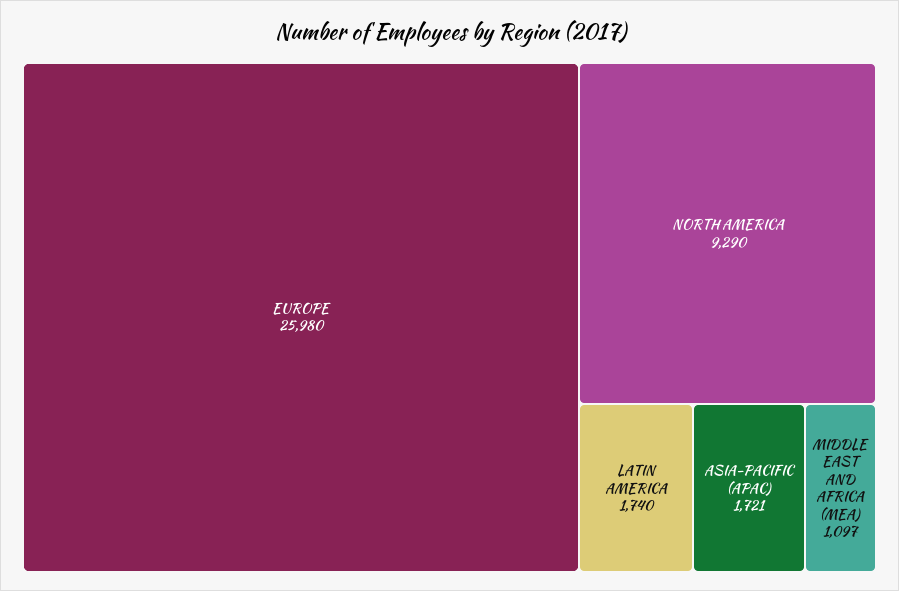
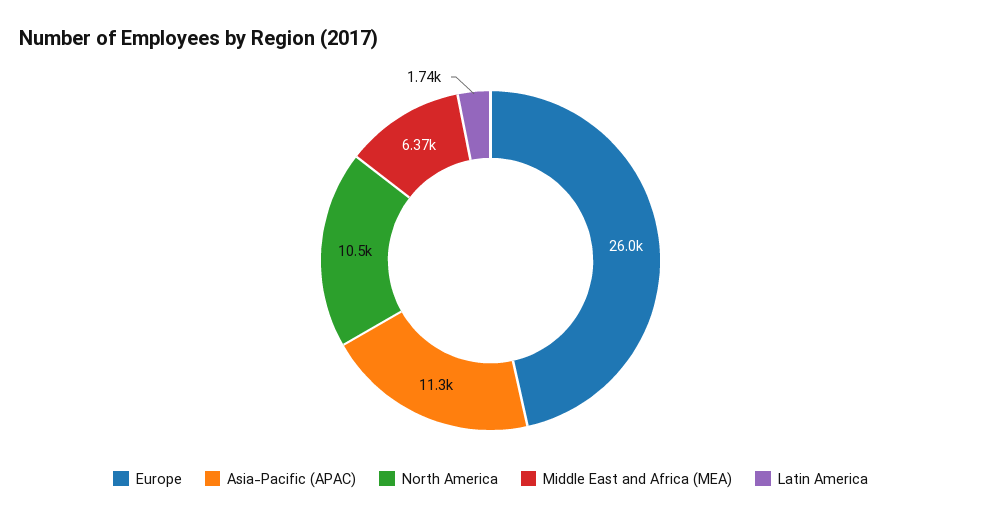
  {
    "EUROPE": 25980,
-   "NORTH AMERICA": 9290,
+   "NORTH AMERICA": 10500,
    "LATIN AMERICA": 1740,
-   "ASIA-PACIFIC (APAC)": 1721,
+   "ASIA-PACIFIC (APAC)": 11300,
-   "MIDDLE EAST AND AFRICA (MEA)": 1097
+   "MIDDLE EAST AND AFRICA (MEA)": 6370
  }

